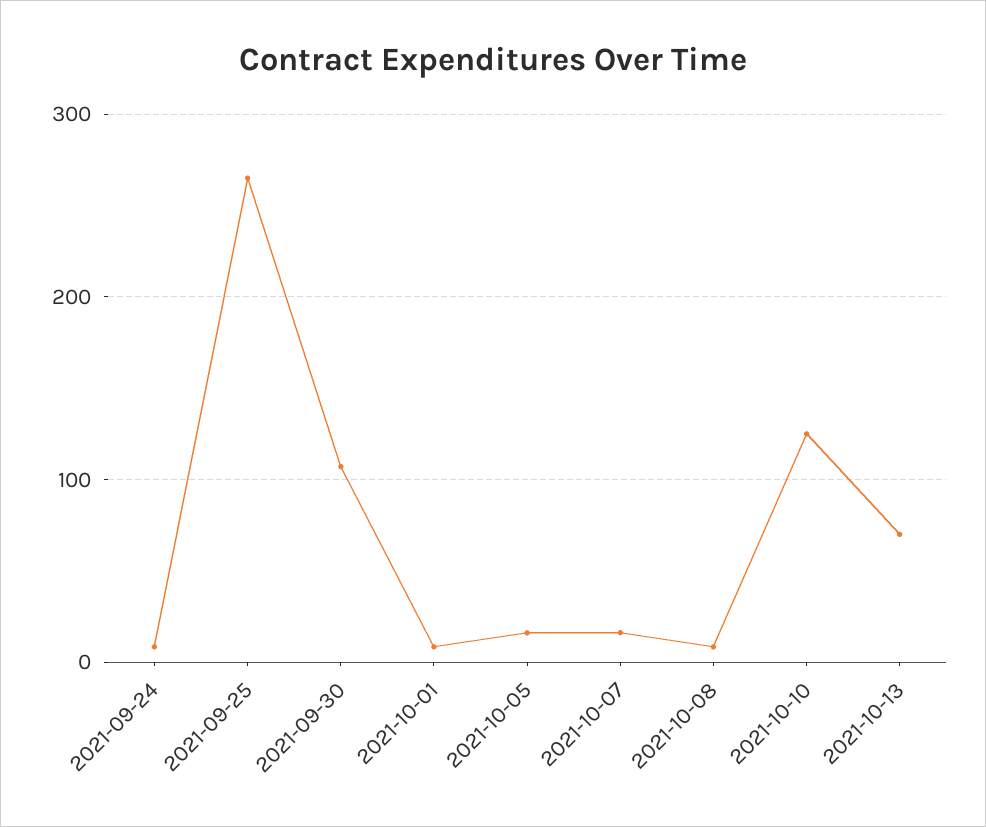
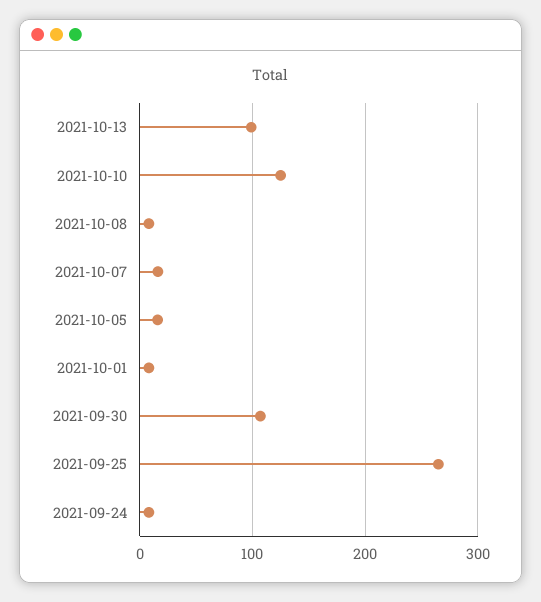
  {
    "2021-09-24": 10,
    "2021-09-25": 260,
    "2021-09-30": 110,
    "2021-10-01": 10,
    "2021-10-05": 20,
    "2021-10-07": 20,
    "2021-10-08": 10,
    "2021-10-10": 130,
-   "2021-10-13": 70
+   "2021-10-13": 100
  }

